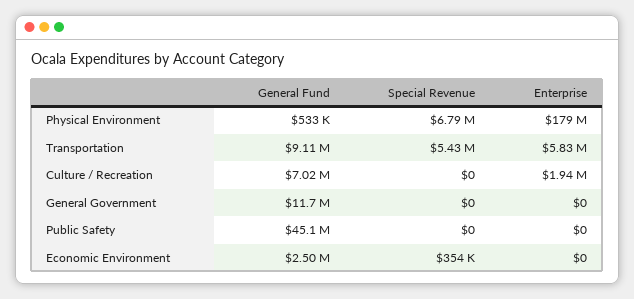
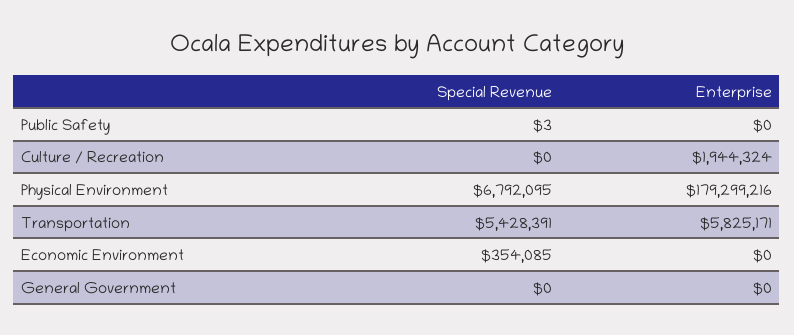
  {
-   "General Fund": {
-     "Physical Environment": 533000,
-     "Transportation": 9110000,
-     "Culture / Recreation": 7020000,
-     "General Government": 11700000,
-     "Public Safety": 45100000,
-     "Economic Environment": 2500000
-   },
    "Special Revenue": {
      "Physical Environment": 6792095,
      "Transportation": 5428391,
      "Culture / Recreation": 0,
      "General Government": 0,
-     "Public Safety": 0,
+     "Public Safety": 3,
      "Economic Environment": 354085
    },
    "Enterprise": {
      "Physical Environment": 179299216,
      "Transportation": 5825171,
      "Culture / Recreation": 1944324,
      "General Government": 0,
      "Public Safety": 0,
      "Economic Environment": 0
    }
  }

